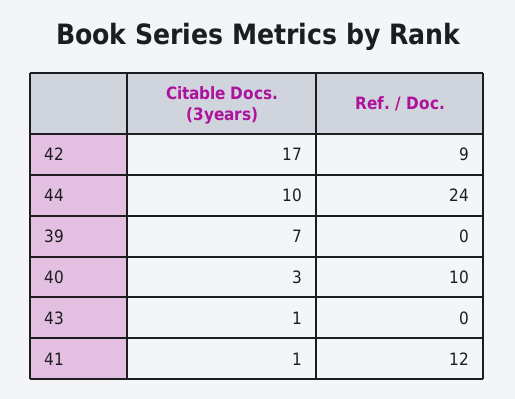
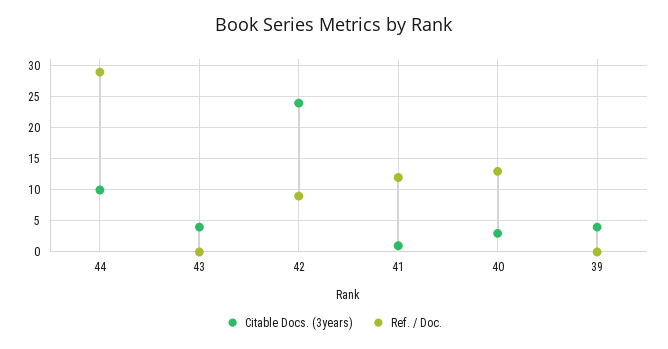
  {
    "Citable Docs. (3years)": {
-     "42": 17,
+     "42": 24,
      "44": 10,
-     "39": 7,
+     "39": 4,
      "40": 3,
-     "43": 1,
+     "43": 4,
      "41": 1
    },
    "Ref. / Doc.": {
      "42": 9,
-     "44": 24,
+     "44": 29,
      "39": 0,
-     "40": 10,
+     "40": 13,
      "43": 0,
      "41": 12
    }
  }

